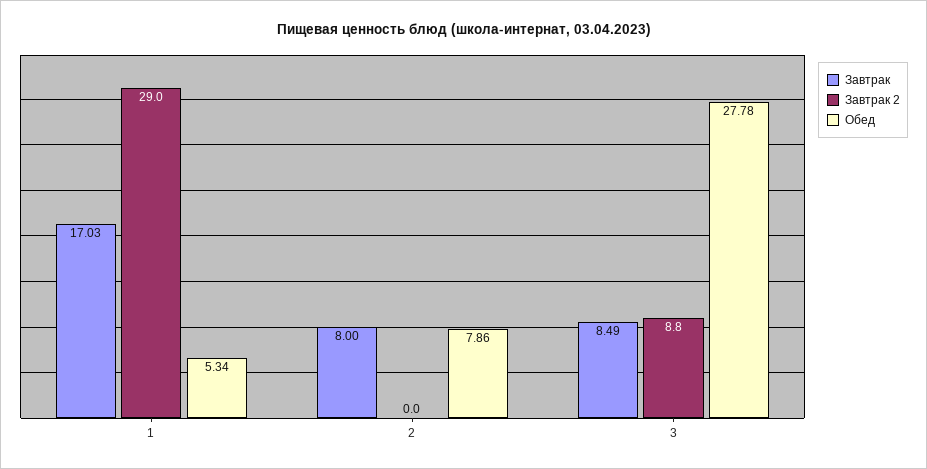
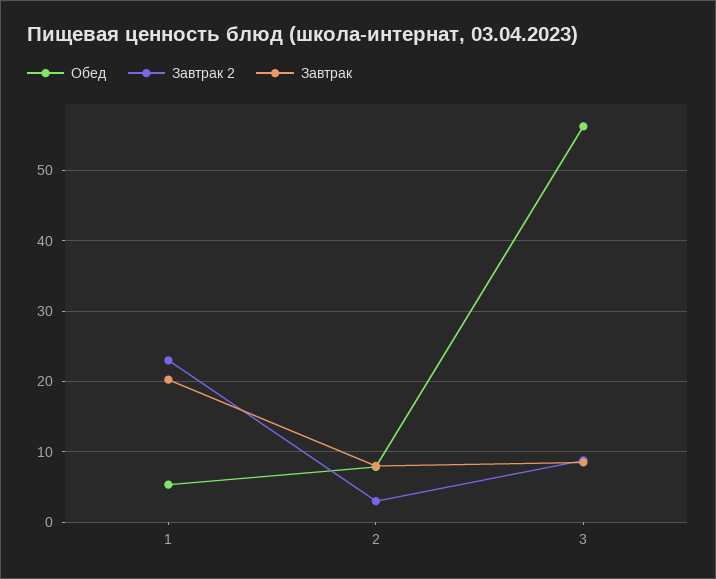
  {
    "Завтрак": {
-     "1": 17.03,
+     "1": 20,
      "2": 8,
      "3": 8.49
    },
    "Завтрак 2": {
-     "1": 29,
+     "1": 23,
-     "2": 0,
+     "2": 3,
      "3": 8.8
    },
    "Обед": {
      "1": 5.34,
      "2": 7.86,
-     "3": 27.78
+     "3": 56
    }
  }

